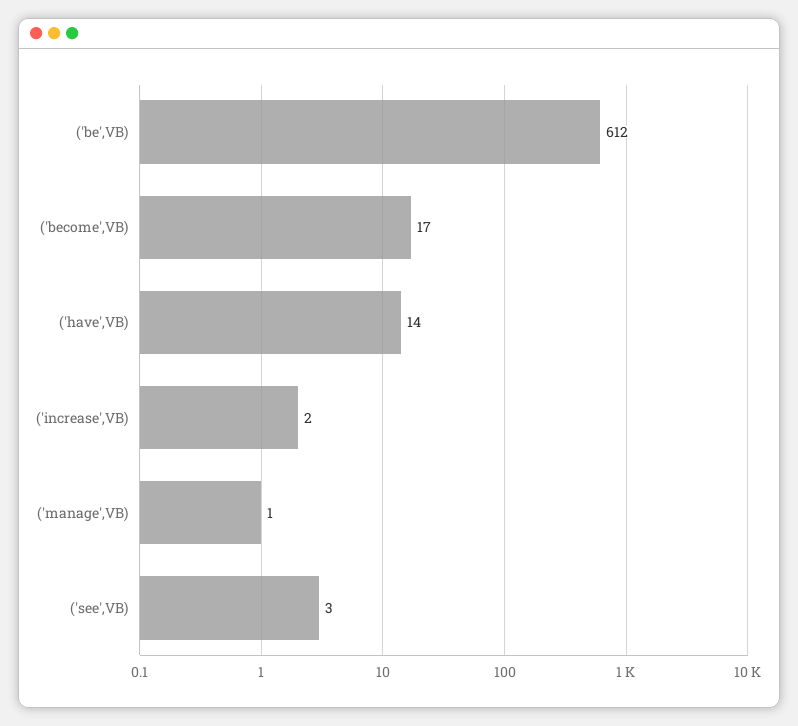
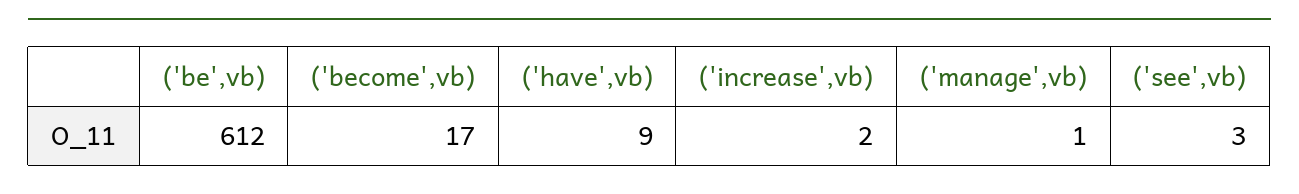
  {
    "('be',VB)": 612,
    "('become',VB)": 17,
-   "('have',VB)": 14,
+   "('have',VB)": 9,
    "('increase',VB)": 2,
    "('manage',VB)": 1,
    "('see',VB)": 3
  }

